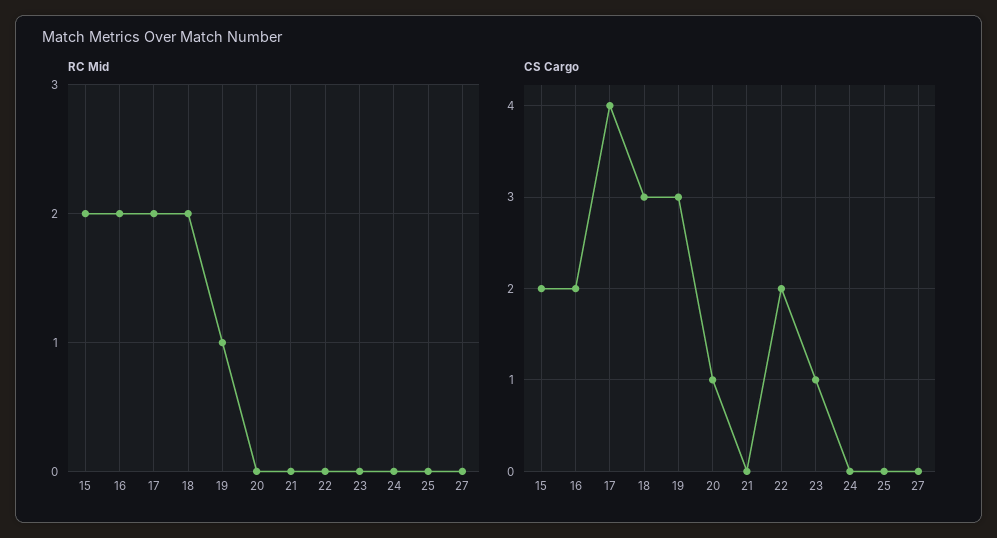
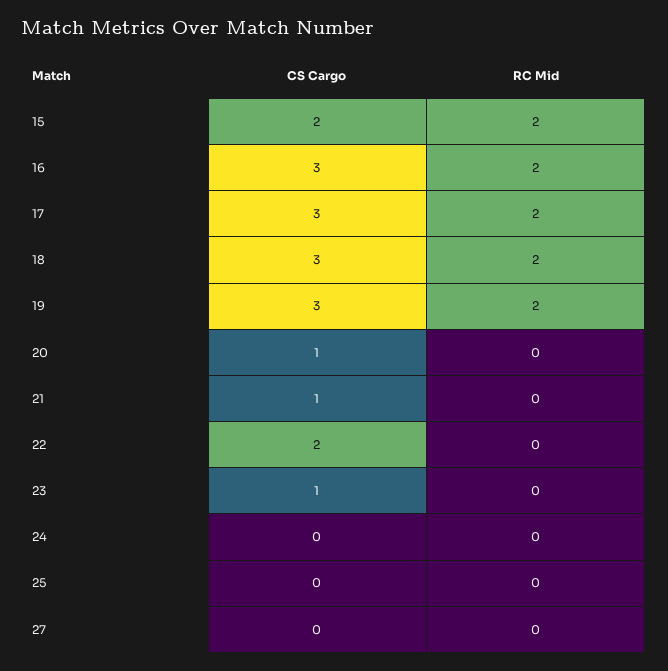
  {
    "RC Mid": {
      "15": 2,
      "16": 2,
      "17": 2,
      "18": 2,
-     "19": 1,
+     "19": 2,
      "20": 0,
      "21": 0,
      "22": 0,
      "23": 0,
      "24": 0,
      "25": 0,
      "27": 0
    },
    "CS Cargo": {
      "15": 2,
-     "16": 2,
+     "16": 3,
-     "17": 4,
+     "17": 3,
      "18": 3,
      "19": 3,
      "20": 1,
-     "21": 0,
+     "21": 1,
      "22": 2,
      "23": 1,
      "24": 0,
      "25": 0,
      "27": 0
    }
  }

